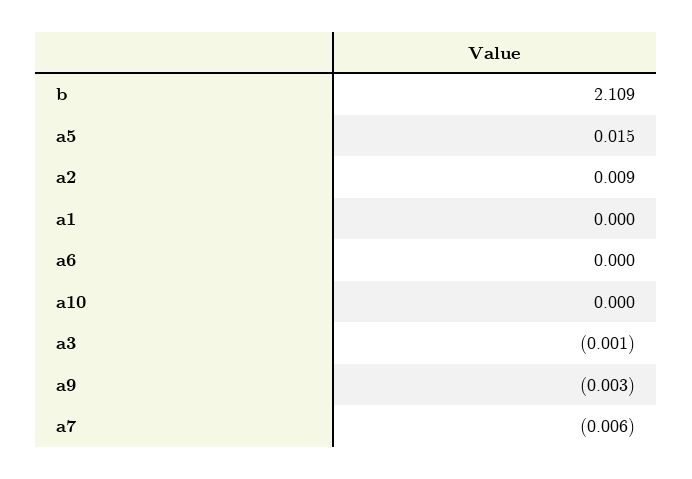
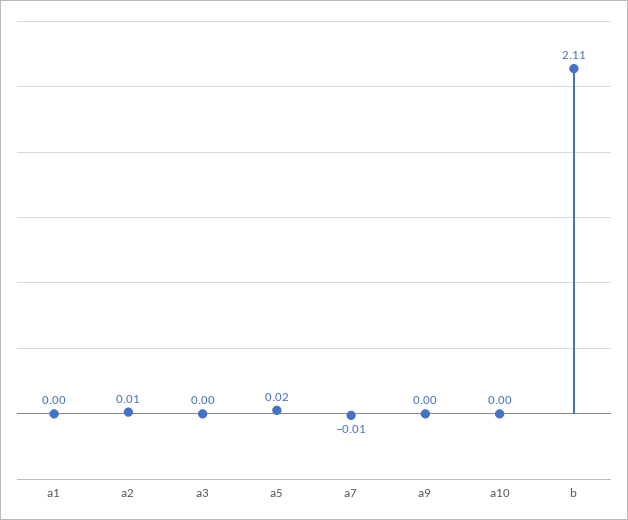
  {
    "b": 2.109,
    "a5": 0.015,
    "a2": 0.009,
    "a1": 0,
-   "a6": 0,
    "a10": 0,
    "a3": -0.001,
    "a9": -0.003,
    "a7": -0.006
  }

